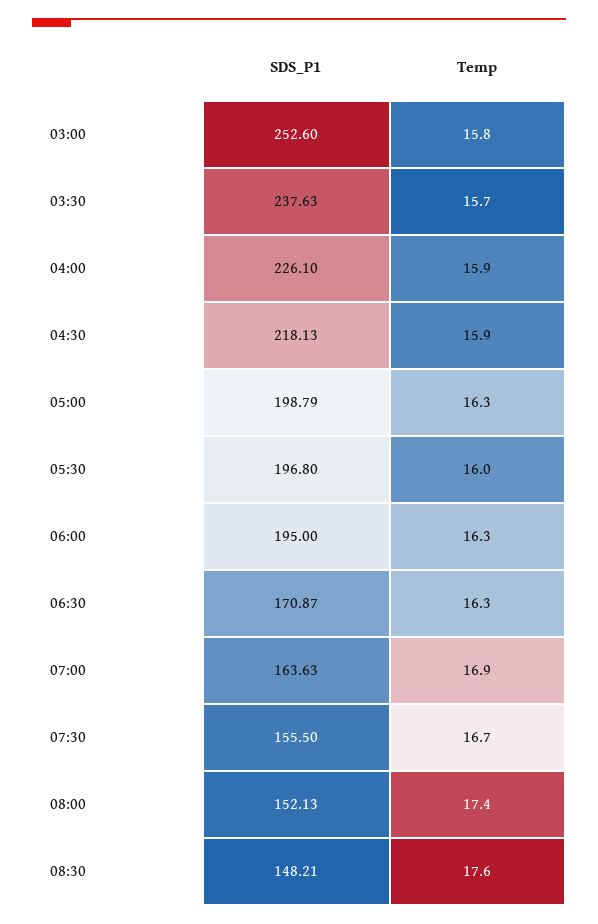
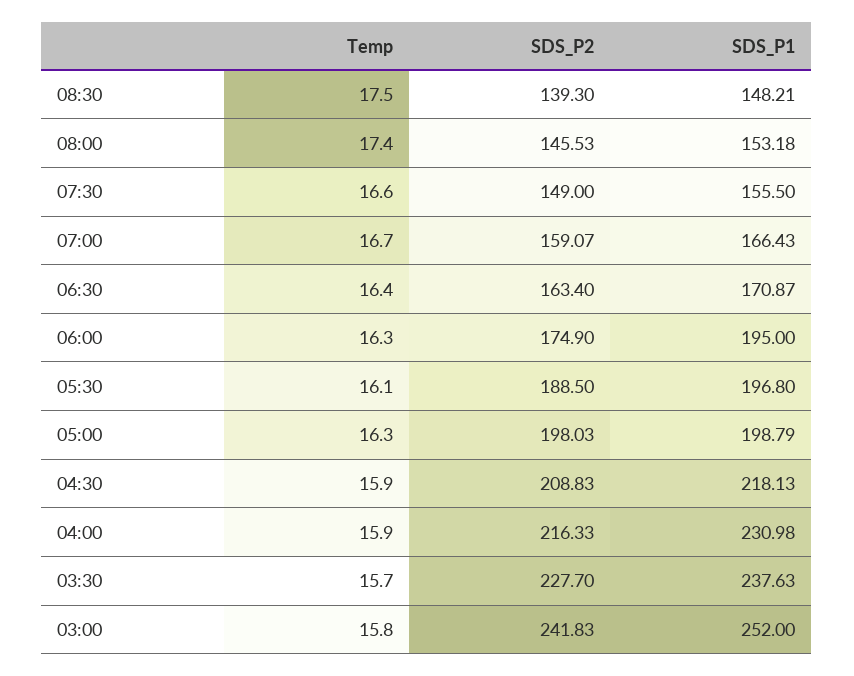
  {
    "SDS_P1": {
-     "03:00": 252.6,
+     "03:00": 252,
      "03:30": 237.63,
-     "04:00": 226.1,
+     "04:00": 230.98,
      "04:30": 218.13,
      "05:00": 198.79,
      "05:30": 196.8,
      "06:00": 195,
      "06:30": 170.87,
-     "07:00": 163.63,
+     "07:00": 166.43,
      "07:30": 155.5,
-     "08:00": 152.13,
+     "08:00": 153.18,
      "08:30": 148.21
    },
    "Temp": {
      "03:00": 15.8,
      "03:30": 15.7,
      "04:00": 15.9,
      "04:30": 15.9,
      "05:00": 16.3,
-     "05:30": 16,
+     "05:30": 16.1,
      "06:00": 16.3,
-     "06:30": 16.3,
+     "06:30": 16.4,
-     "07:00": 16.9,
+     "07:00": 16.7,
-     "07:30": 16.7,
+     "07:30": 16.6,
      "08:00": 17.4,
-     "08:30": 17.6
+     "08:30": 17.5
-   }
+   },
+   "SDS_P2": {
+     "08:30": 139.3,
+     "08:00": 145.53,
+     "07:30": 149,
+     "07:00": 159.07,
+     "06:30": 163.4,
+     "06:00": 174.9,
+     "05:30": 188.5,
+     "05:00": 198.03,
+     "04:30": 208.83,
+     "04:00": 216.33,
+     "03:30": 227.7,
+     "03:00": 241.83
+   }
  }

